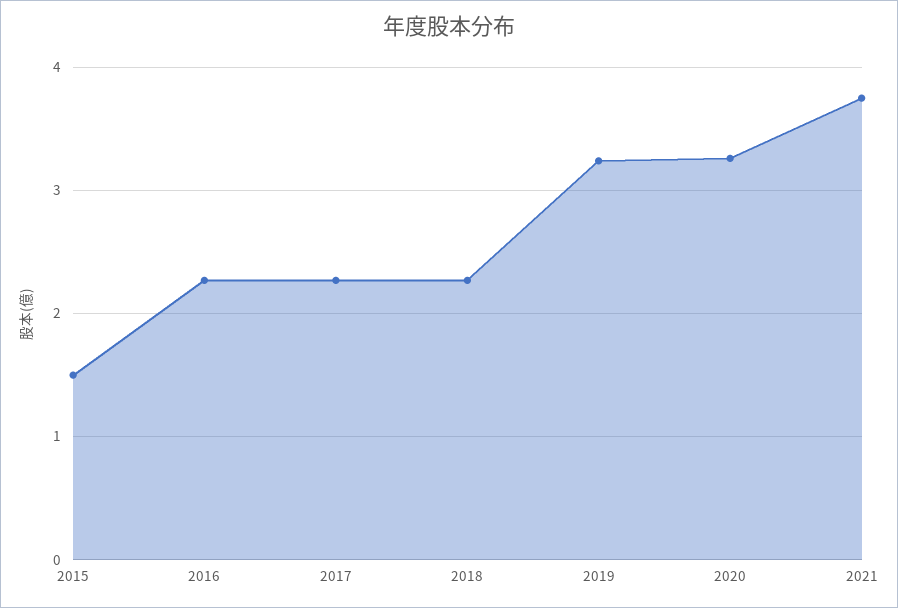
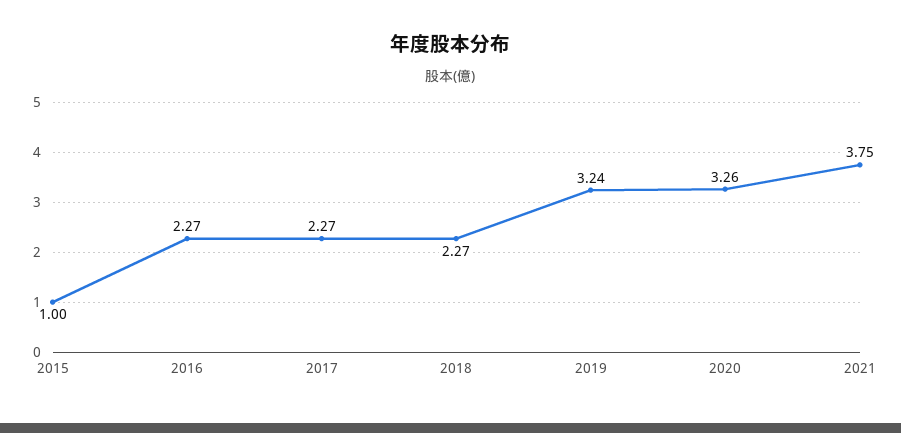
  {
-   "2015": 1.5,
+   "2015": 1,
    "2016": 2.27,
    "2017": 2.27,
    "2018": 2.27,
    "2019": 3.24,
    "2020": 3.26,
    "2021": 3.75
  }

